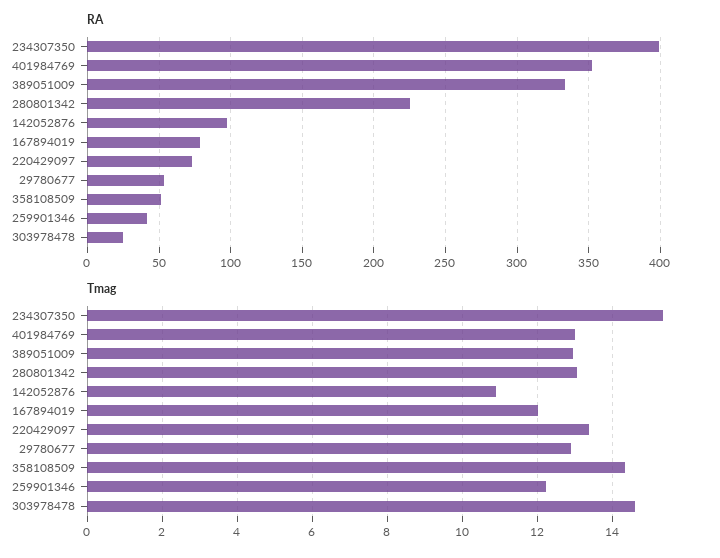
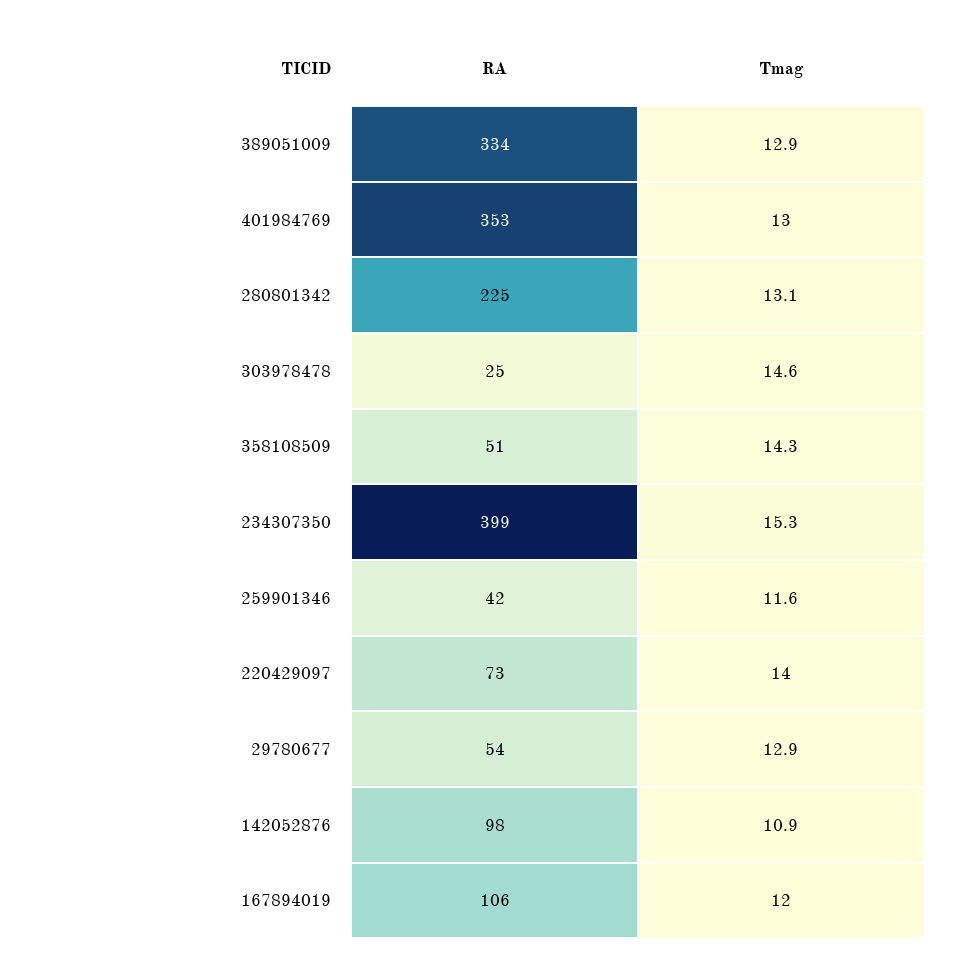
  {
    "RA": {
      "234307350": 399,
      "401984769": 353,
      "389051009": 334,
      "280801342": 225,
      "142052876": 98,
-     "167894019": 80,
+     "167894019": 106,
      "220429097": 73,
      "29780677": 54,
      "358108509": 51,
      "259901346": 42,
      "303978478": 25
    },
    "Tmag": {
      "234307350": 15.3,
      "401984769": 13,
      "389051009": 12.9,
      "280801342": 13.1,
      "142052876": 10.9,
      "167894019": 12,
-     "220429097": 13.4,
+     "220429097": 14,
      "29780677": 12.9,
      "358108509": 14.3,
-     "259901346": 12.2,
+     "259901346": 11.6,
      "303978478": 14.6
    }
  }

